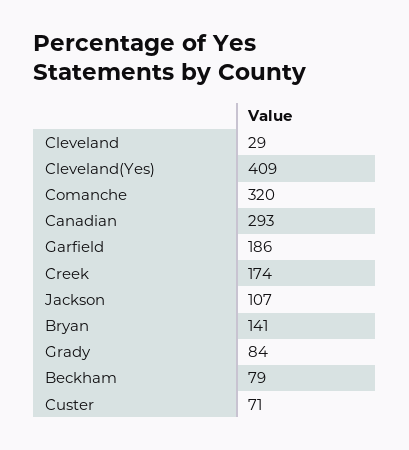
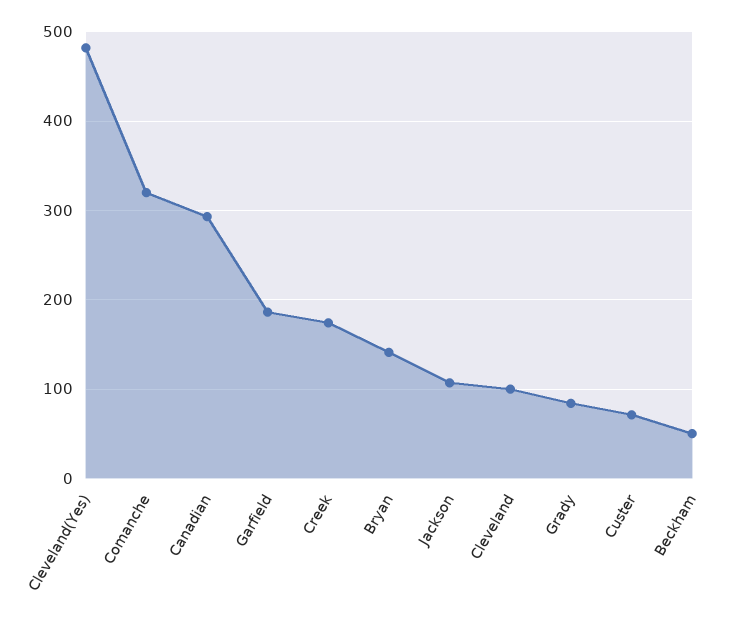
  {
-   "Cleveland": 29,
+   "Cleveland": 100,
-   "Cleveland(Yes)": 409,
+   "Cleveland(Yes)": 480,
    "Comanche": 320,
    "Canadian": 293,
    "Garfield": 186,
    "Creek": 174,
    "Jackson": 107,
    "Bryan": 141,
    "Grady": 84,
-   "Beckham": 79,
+   "Beckham": 50,
    "Custer": 71
  }

